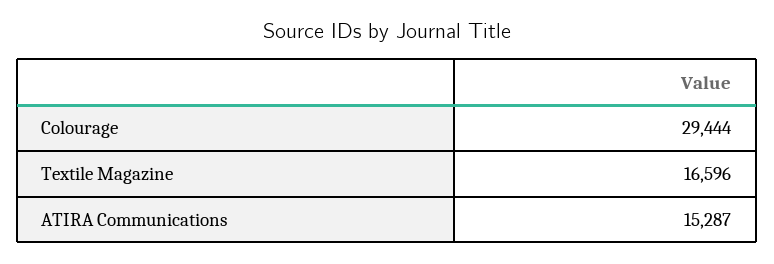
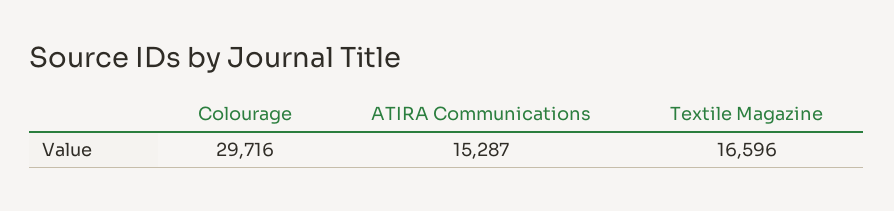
  {
-   "Colourage": 29444,
+   "Colourage": 29716,
    "Textile Magazine": 16596,
    "ATIRA Communications": 15287
  }

